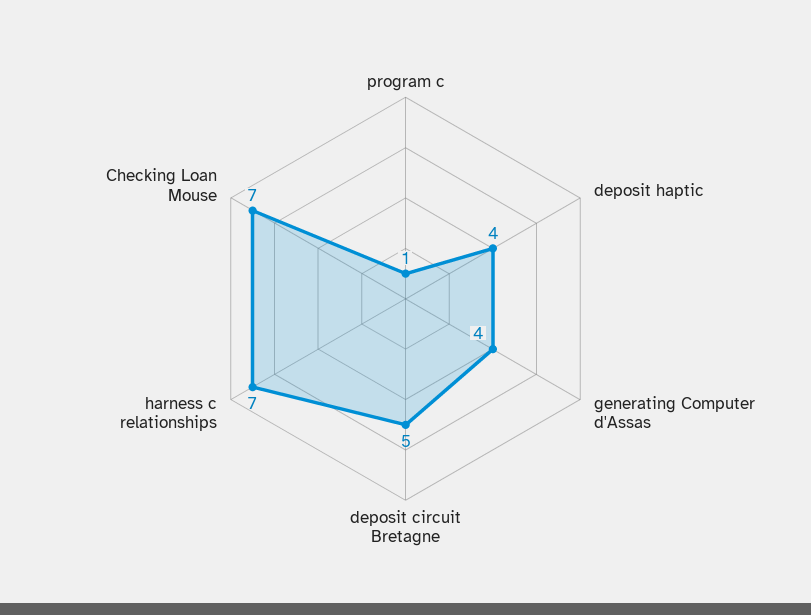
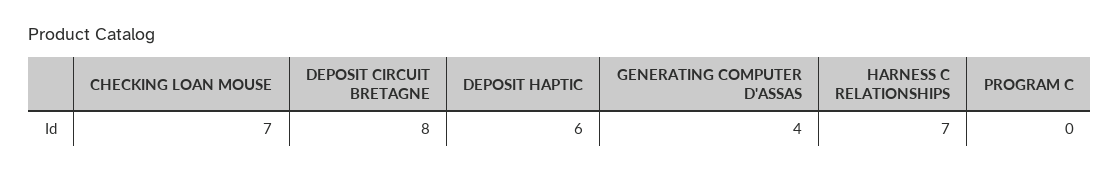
  {
-   "program c": 1,
+   "program c": 0,
-   "deposit haptic": 4,
+   "deposit haptic": 6,
    "generating Computer d'Assas": 4,
-   "deposit circuit Bretagne": 5,
+   "deposit circuit Bretagne": 8,
    "harness c relationships": 7,
    "Checking Loan Mouse": 7
  }

